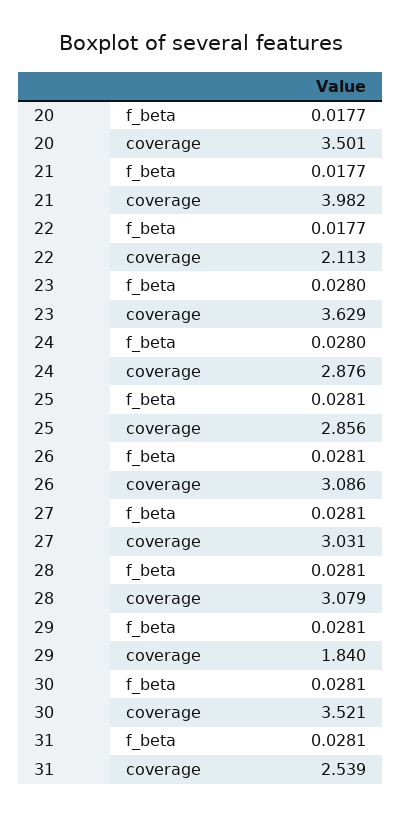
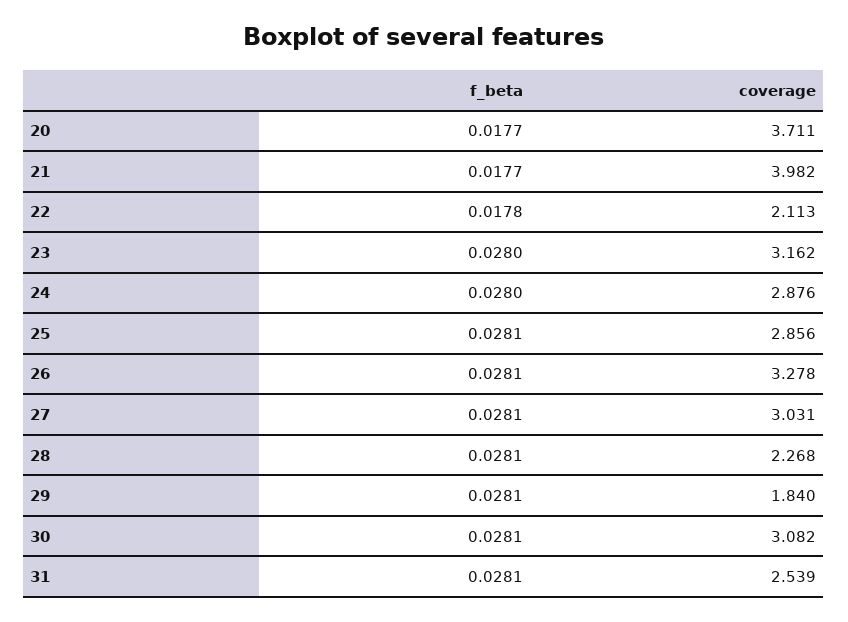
  {
    "20": {
      "f_beta": 0.0177,
-     "coverage": 3.501
+     "coverage": 3.711
    },
    "21": {
      "f_beta": 0.0177,
      "coverage": 3.982
    },
    "22": {
-     "f_beta": 0.0177,
+     "f_beta": 0.0178,
      "coverage": 2.113
    },
    "23": {
      "f_beta": 0.028,
-     "coverage": 3.629
+     "coverage": 3.162
    },
    "24": {
      "f_beta": 0.028,
      "coverage": 2.876
    },
    "25": {
      "f_beta": 0.0281,
      "coverage": 2.856
    },
    "26": {
      "f_beta": 0.0281,
-     "coverage": 3.086
+     "coverage": 3.278
    },
    "27": {
      "f_beta": 0.0281,
      "coverage": 3.031
    },
    "28": {
      "f_beta": 0.0281,
-     "coverage": 3.079
+     "coverage": 2.268
    },
    "29": {
      "f_beta": 0.0281,
      "coverage": 1.84
    },
    "30": {
      "f_beta": 0.0281,
-     "coverage": 3.521
+     "coverage": 3.082
    },
    "31": {
      "f_beta": 0.0281,
      "coverage": 2.539
    }
  }

